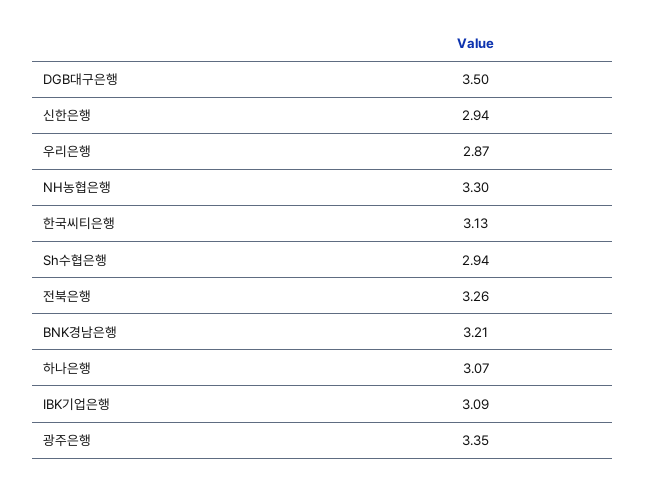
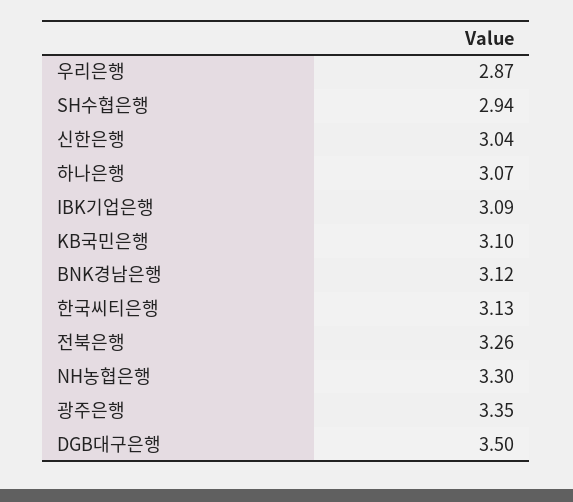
  {
    "DGB대구은행": 3.5,
-   "신한은행": 2.94,
+   "신한은행": 3.04,
    "우리은행": 2.87,
    "NH농협은행": 3.3,
    "한국씨티은행": 3.13,
    "Sh수협은행": 2.94,
    "전북은행": 3.26,
-   "BNK경남은행": 3.21,
+   "BNK경남은행": 3.12,
    "하나은행": 3.07,
    "IBK기업은행": 3.09,
-   "광주은행": 3.35
+   "광주은행": 3.35,
+   "KB국민은행": 3.1
  }

